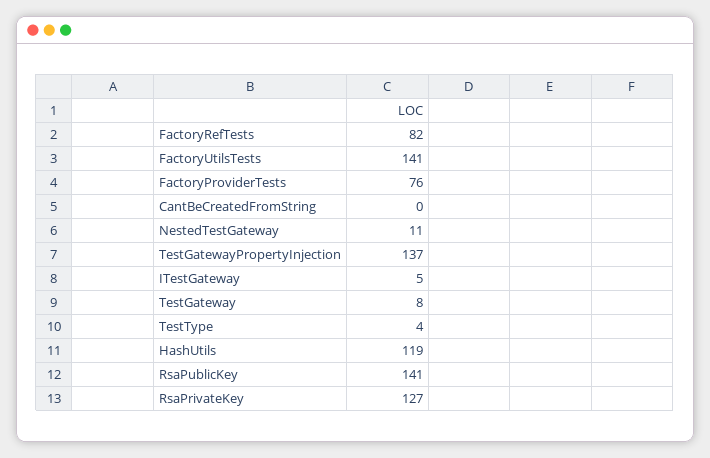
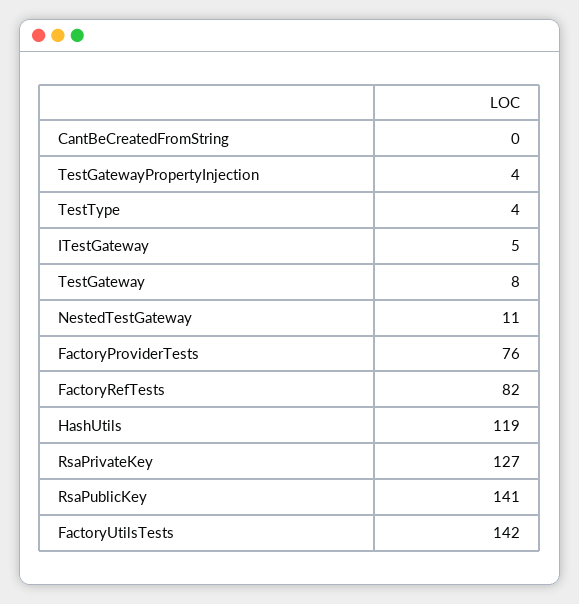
  {
    "FactoryRefTests": 82,
-   "FactoryUtilsTests": 141,
+   "FactoryUtilsTests": 142,
    "FactoryProviderTests": 76,
    "CantBeCreatedFromString": 0,
    "NestedTestGateway": 11,
-   "TestGatewayPropertyInjection": 137,
+   "TestGatewayPropertyInjection": 4,
    "ITestGateway": 5,
    "TestGateway": 8,
    "TestType": 4,
    "HashUtils": 119,
    "RsaPublicKey": 141,
    "RsaPrivateKey": 127
  }

